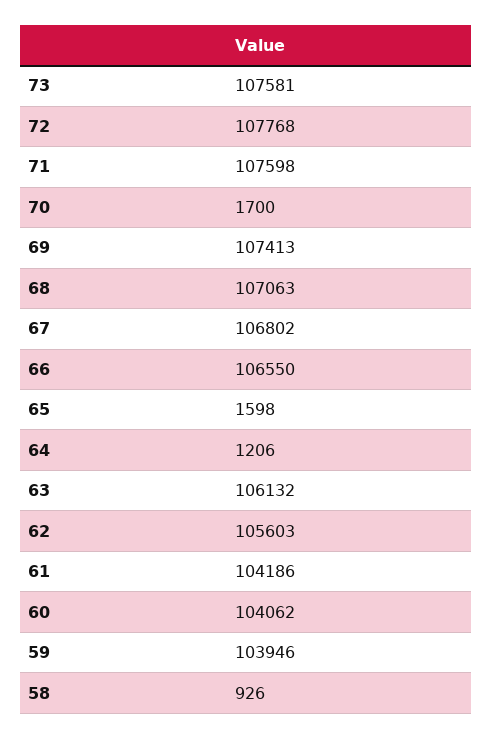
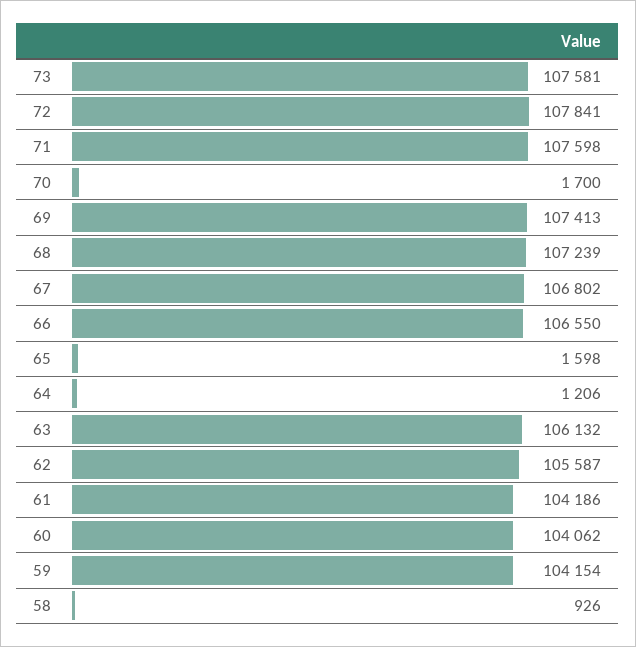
  {
    "73": 107581,
-   "72": 107768,
+   "72": 107841,
    "71": 107598,
    "70": 1700,
    "69": 107413,
-   "68": 107063,
+   "68": 107239,
    "67": 106802,
    "66": 106550,
    "65": 1598,
    "64": 1206,
    "63": 106132,
-   "62": 105603,
+   "62": 105587,
    "61": 104186,
    "60": 104062,
-   "59": 103946,
+   "59": 104154,
    "58": 926
  }

